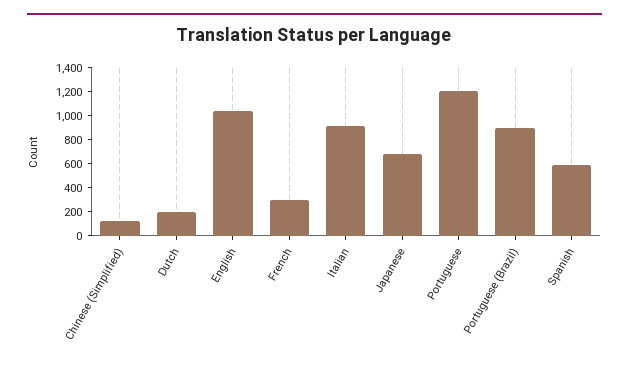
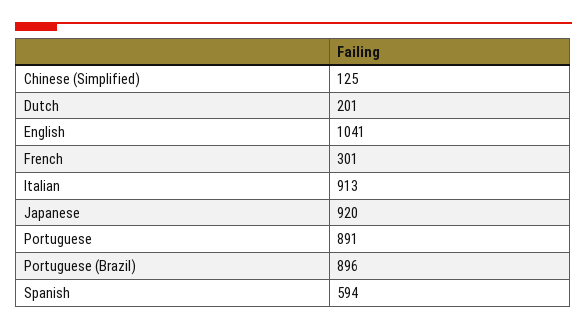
  {
    "Chinese (Simplified)": 125,
    "Dutch": 201,
    "English": 1041,
    "French": 301,
    "Italian": 913,
-   "Japanese": 700,
+   "Japanese": 920,
-   "Portuguese": 1200,
+   "Portuguese": 891,
    "Portuguese (Brazil)": 896,
    "Spanish": 594
  }

